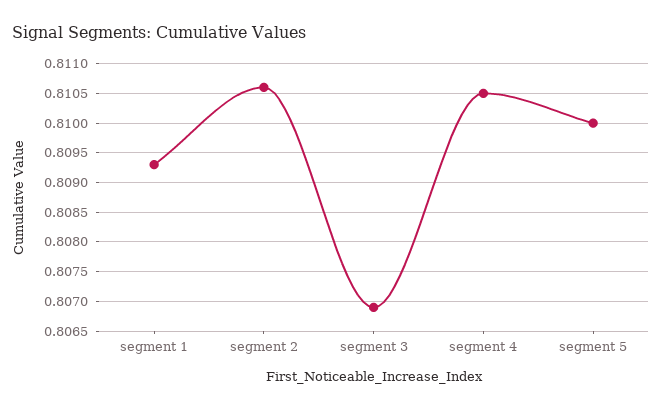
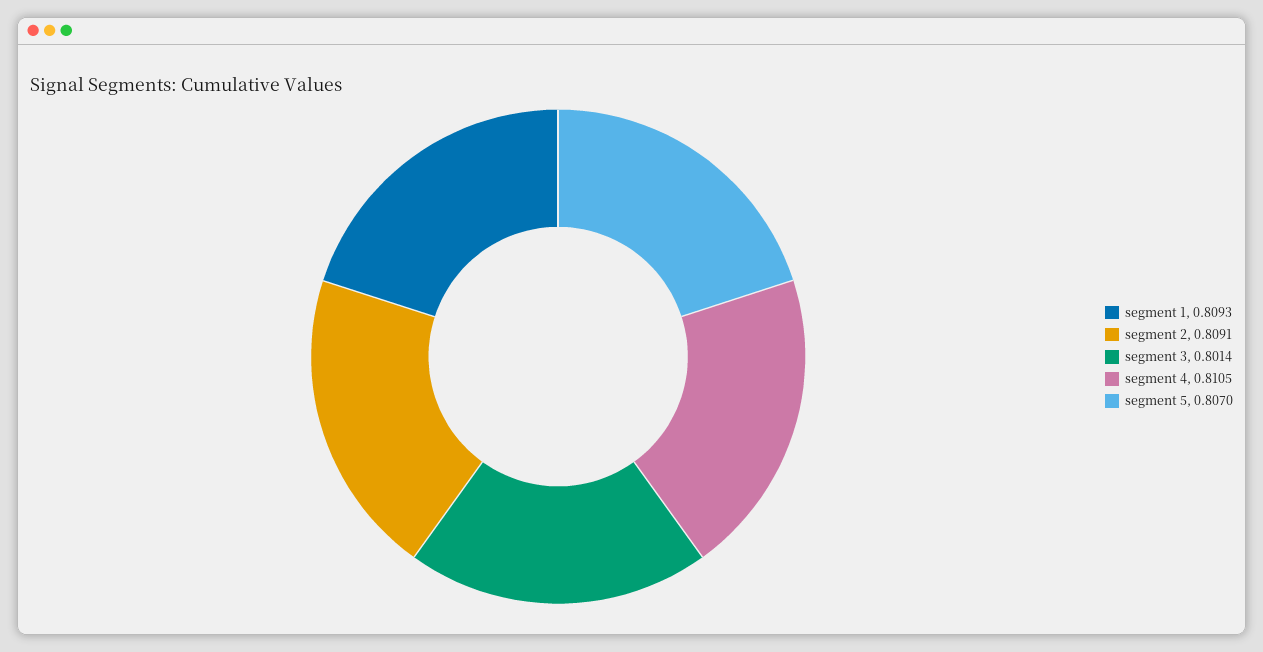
  {
    "segment 1": 0.8093,
-   "segment 2": 0.8105,
+   "segment 2": 0.8091,
-   "segment 3": 0.807,
+   "segment 3": 0.8014,
    "segment 4": 0.8105,
-   "segment 5": 0.81
+   "segment 5": 0.807
  }

